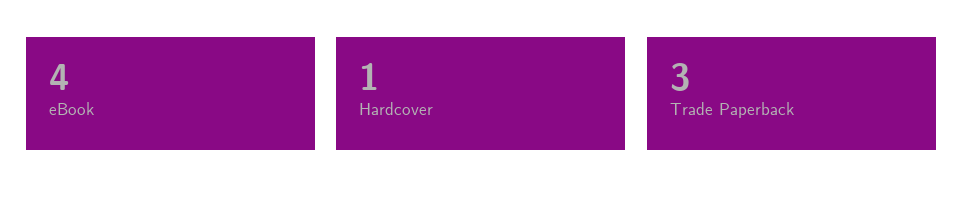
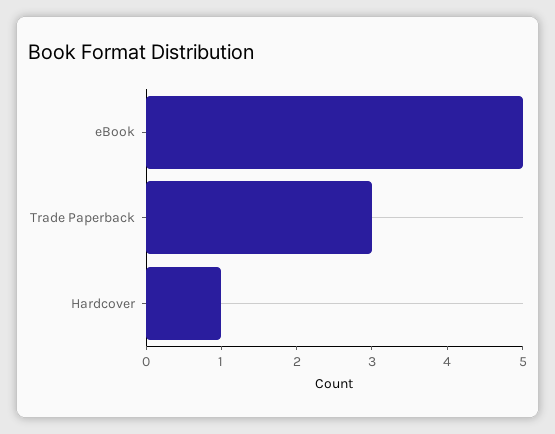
  {
-   "eBook": 4,
+   "eBook": 5,
    "Hardcover": 1,
    "Trade Paperback": 3
  }

